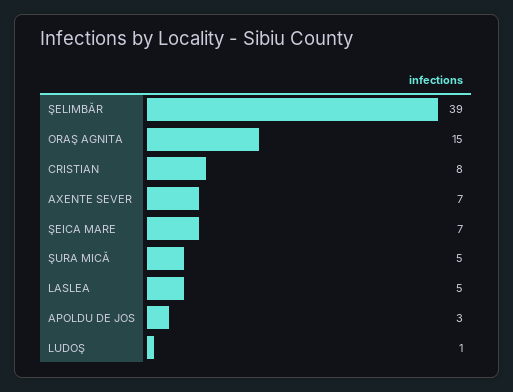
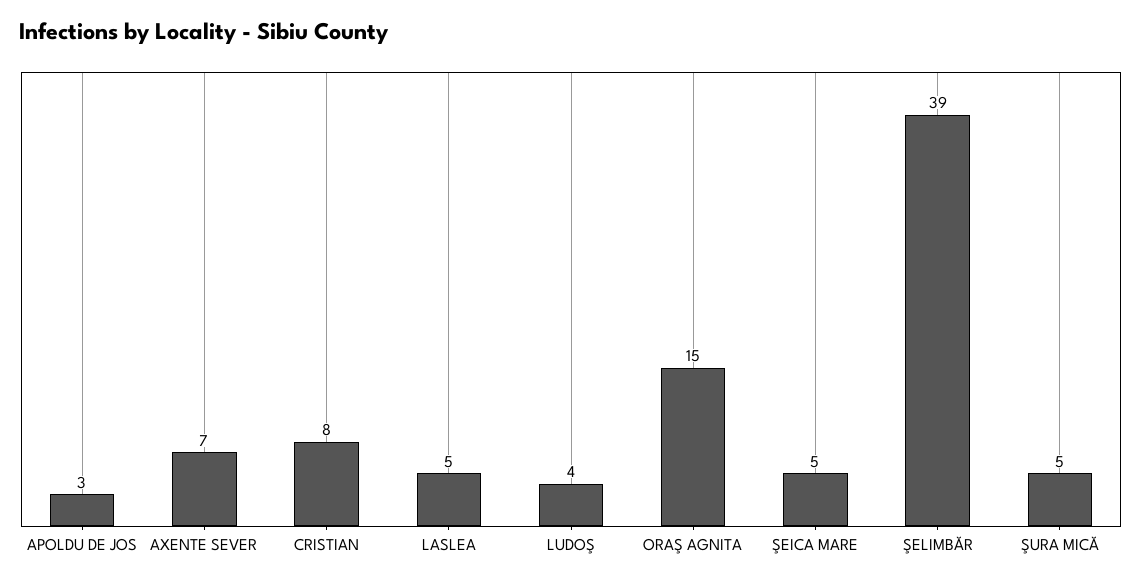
  {
    "ŞELIMBĂR": 39,
    "ORAŞ AGNITA": 15,
    "CRISTIAN": 8,
    "AXENTE SEVER": 7,
-   "ŞEICA MARE": 7,
+   "ŞEICA MARE": 5,
    "ŞURA MICĂ": 5,
    "LASLEA": 5,
    "APOLDU DE JOS": 3,
-   "LUDOŞ": 1
+   "LUDOŞ": 4
  }

